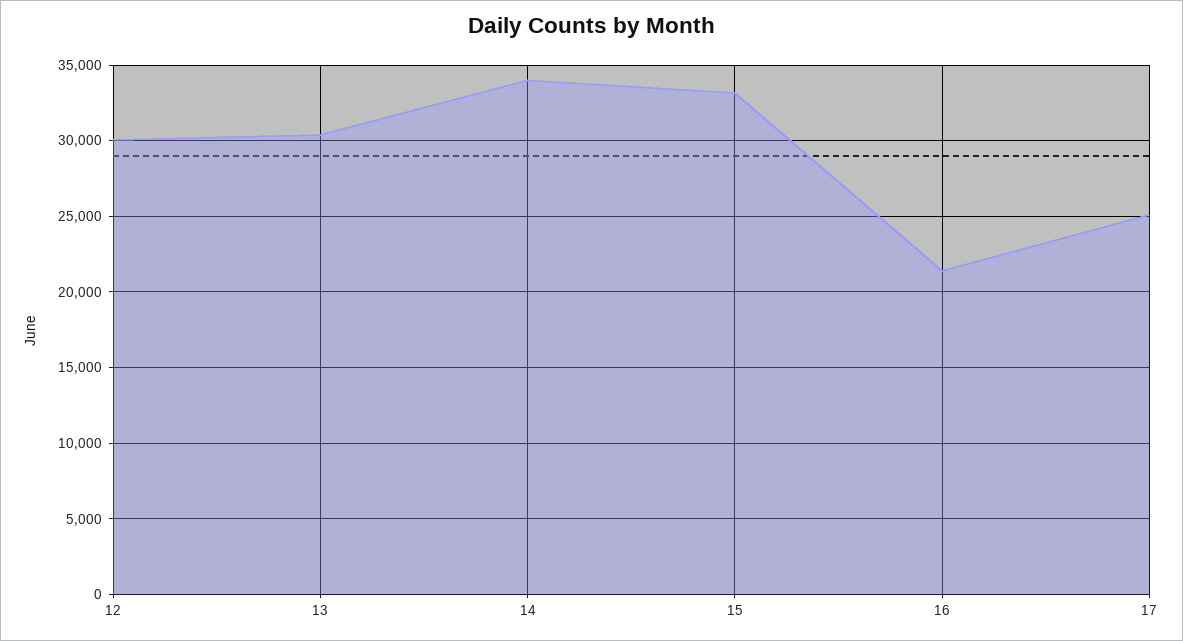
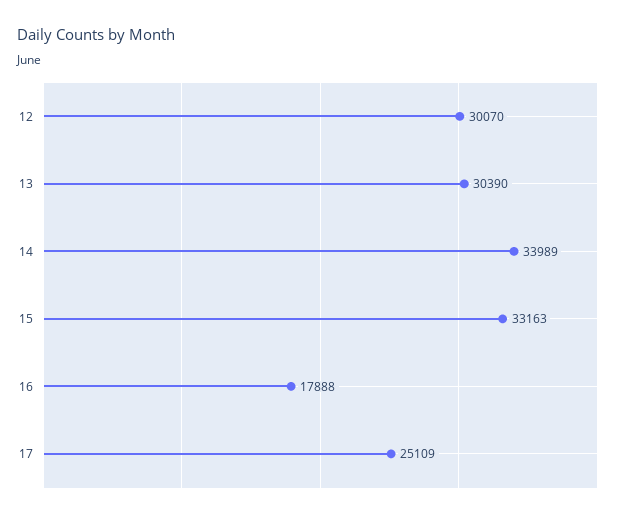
  {
    "12": 30070,
    "13": 30390,
    "14": 33989,
    "15": 33163,
-   "16": 21500,
+   "16": 17888,
    "17": 25109
  }

